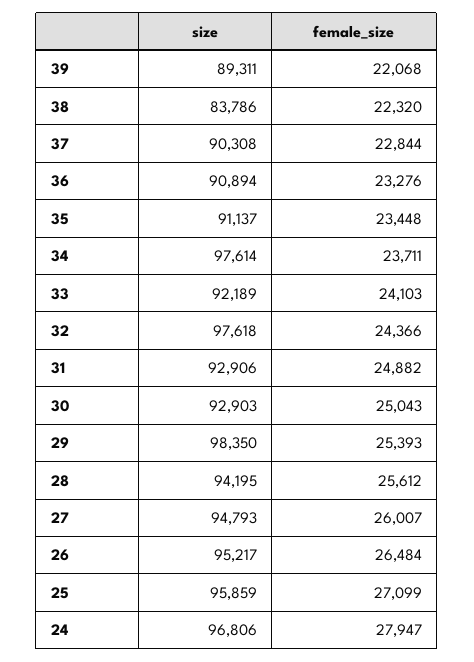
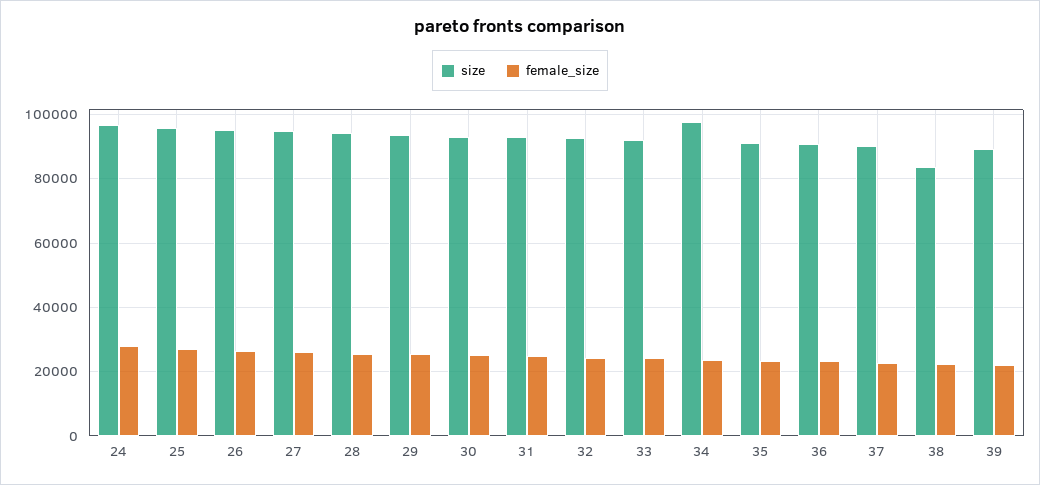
  {
    "size": {
      "39": 89311,
      "38": 83786,
      "37": 90308,
      "36": 90894,
      "35": 91137,
      "34": 97614,
      "33": 92189,
-     "32": 97618,
+     "32": 92000,
      "31": 92906,
      "30": 92903,
-     "29": 98350,
+     "29": 94000,
      "28": 94195,
      "27": 94793,
      "26": 95217,
      "25": 95859,
      "24": 96806
    },
    "female_size": {
      "39": 22068,
      "38": 22320,
      "37": 22844,
      "36": 23276,
      "35": 23448,
      "34": 23711,
      "33": 24103,
      "32": 24366,
      "31": 24882,
      "30": 25043,
      "29": 25393,
      "28": 25612,
      "27": 26007,
      "26": 26484,
      "25": 27099,
      "24": 27947
    }
  }

